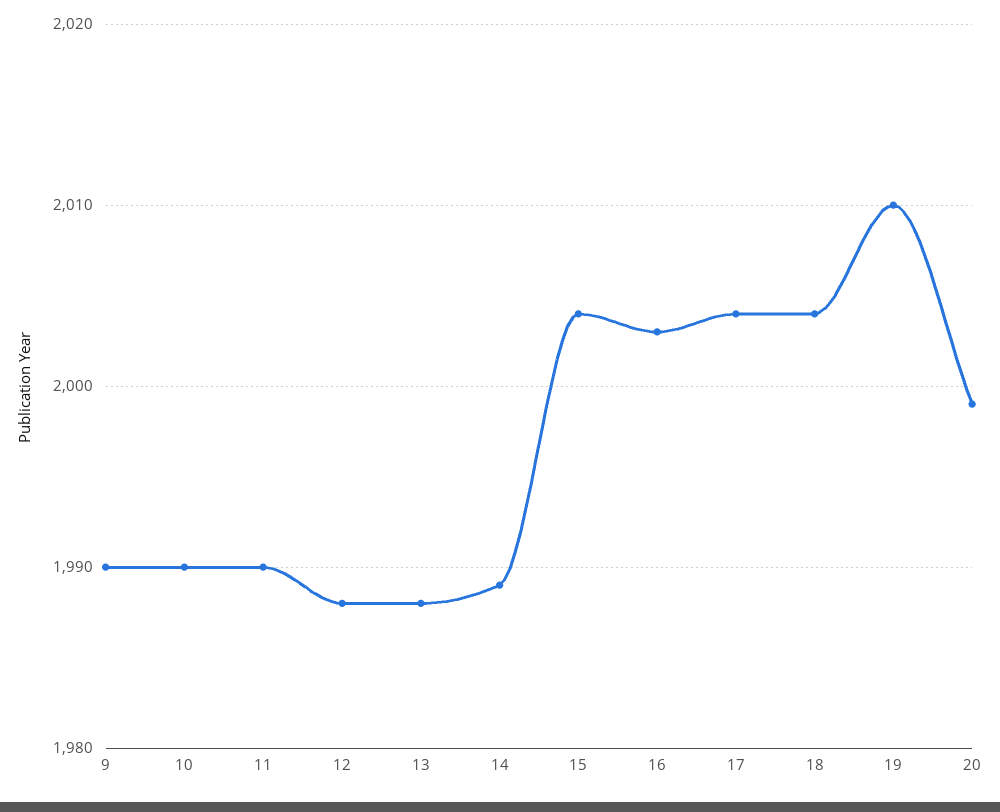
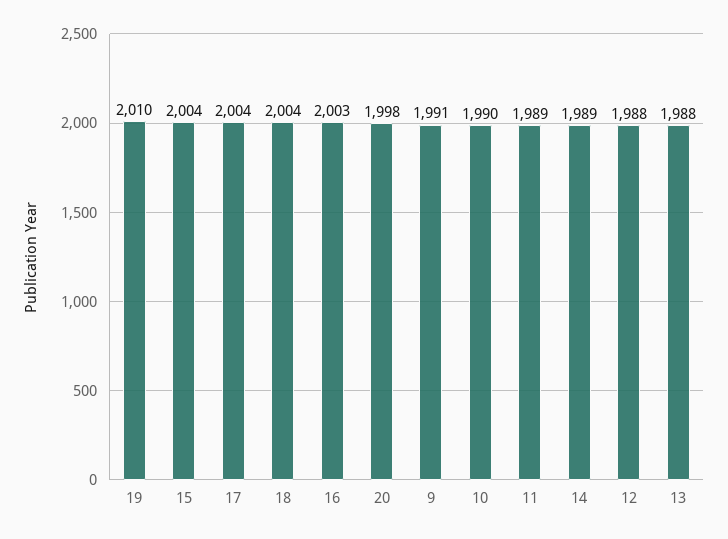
  {
-   "9": 1990,
+   "9": 1991,
    "10": 1990,
-   "11": 1990,
+   "11": 1989,
    "12": 1988,
    "13": 1988,
    "14": 1989,
    "15": 2004,
    "16": 2003,
    "17": 2004,
    "18": 2004,
    "19": 2010,
-   "20": 1999
+   "20": 1998
  }

